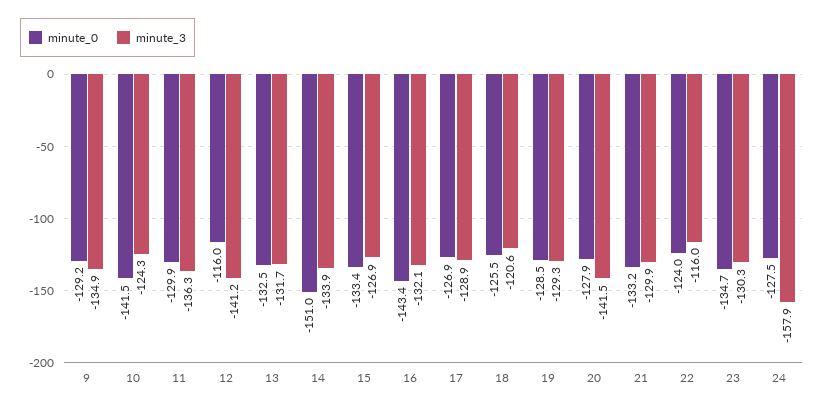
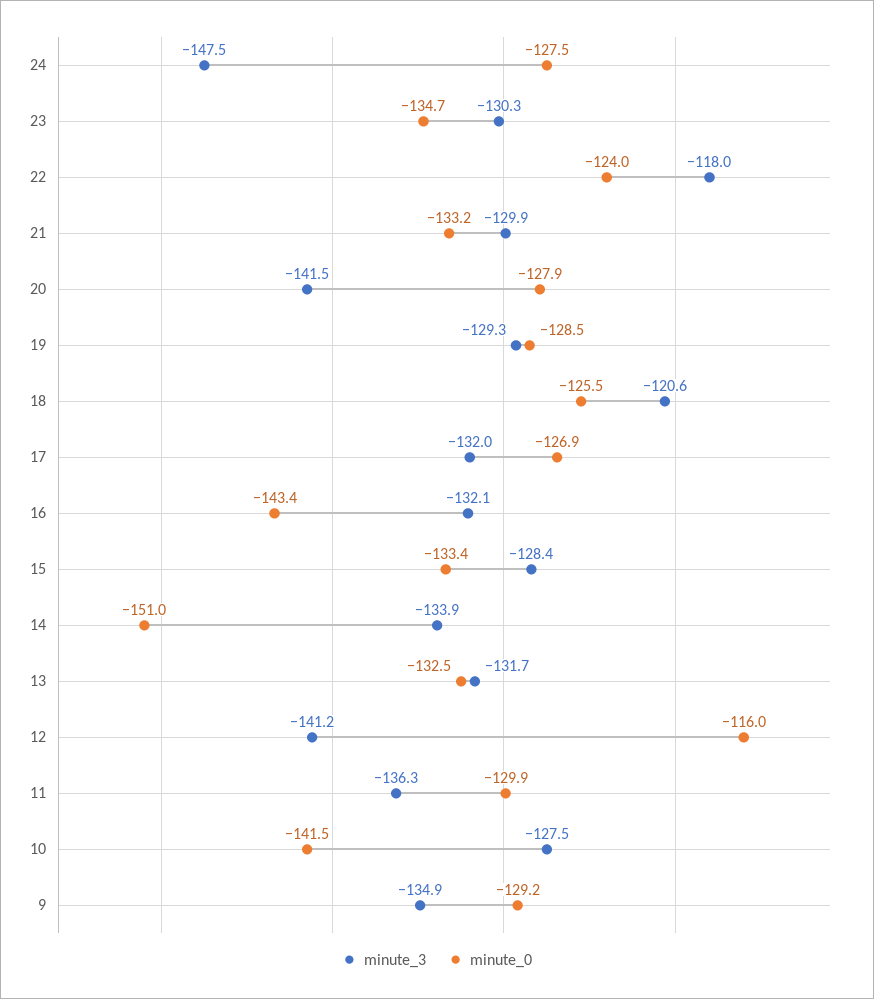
  {
    "minute_0": {
      "9": -129.2,
      "10": -141.5,
      "11": -129.9,
      "12": -116,
      "13": -132.5,
      "14": -151,
      "15": -133.4,
      "16": -143.4,
      "17": -126.9,
      "18": -125.5,
      "19": -128.5,
      "20": -127.9,
      "21": -133.2,
      "22": -124,
      "23": -134.7,
      "24": -127.5
    },
    "minute_3": {
      "9": -134.9,
-     "10": -124.3,
+     "10": -127.5,
      "11": -136.3,
      "12": -141.2,
      "13": -131.7,
      "14": -133.9,
-     "15": -126.9,
+     "15": -128.4,
      "16": -132.1,
-     "17": -128.9,
+     "17": -132,
      "18": -120.6,
      "19": -129.3,
      "20": -141.5,
      "21": -129.9,
-     "22": -116,
+     "22": -118,
      "23": -130.3,
-     "24": -157.9
+     "24": -147.5
    }
  }

